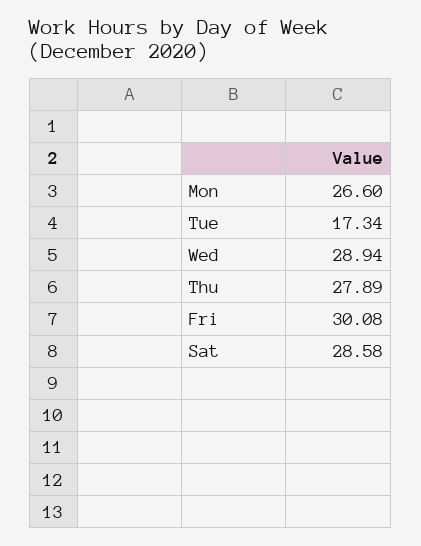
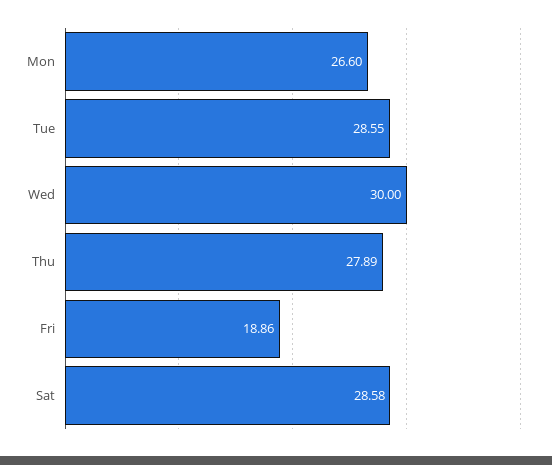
  {
    "Mon": 26.6,
-   "Tue": 17.34,
+   "Tue": 28.55,
-   "Wed": 28.94,
+   "Wed": 30,
    "Thu": 27.89,
-   "Fri": 30.08,
+   "Fri": 18.86,
    "Sat": 28.58
  }

